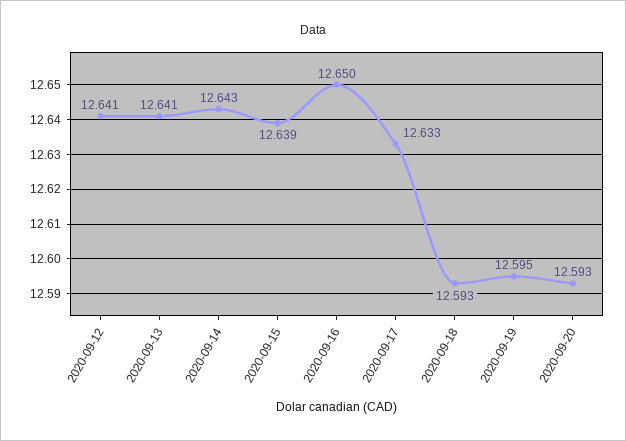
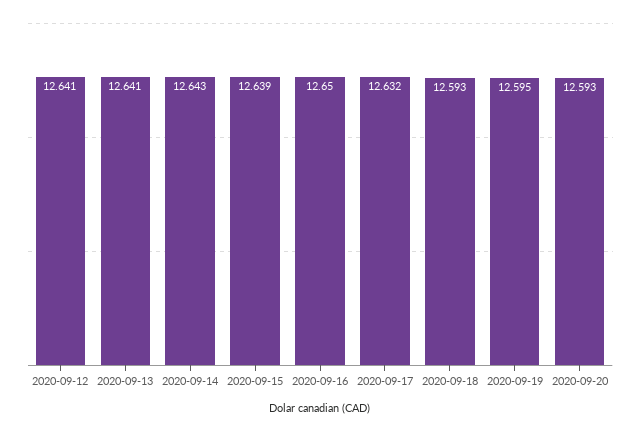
  {
    "2020-09-12": 12.641,
    "2020-09-13": 12.641,
    "2020-09-14": 12.643,
    "2020-09-15": 12.639,
    "2020-09-16": 12.65,
-   "2020-09-17": 12.633,
+   "2020-09-17": 12.632,
    "2020-09-18": 12.593,
    "2020-09-19": 12.595,
    "2020-09-20": 12.593
  }

